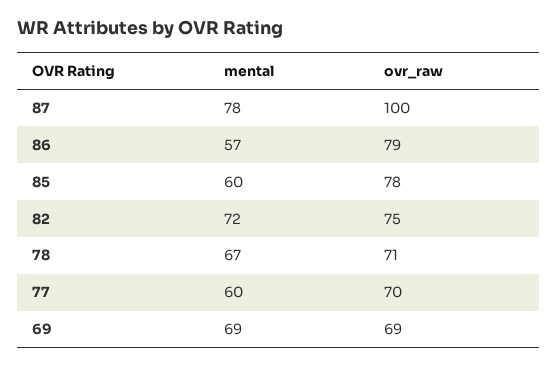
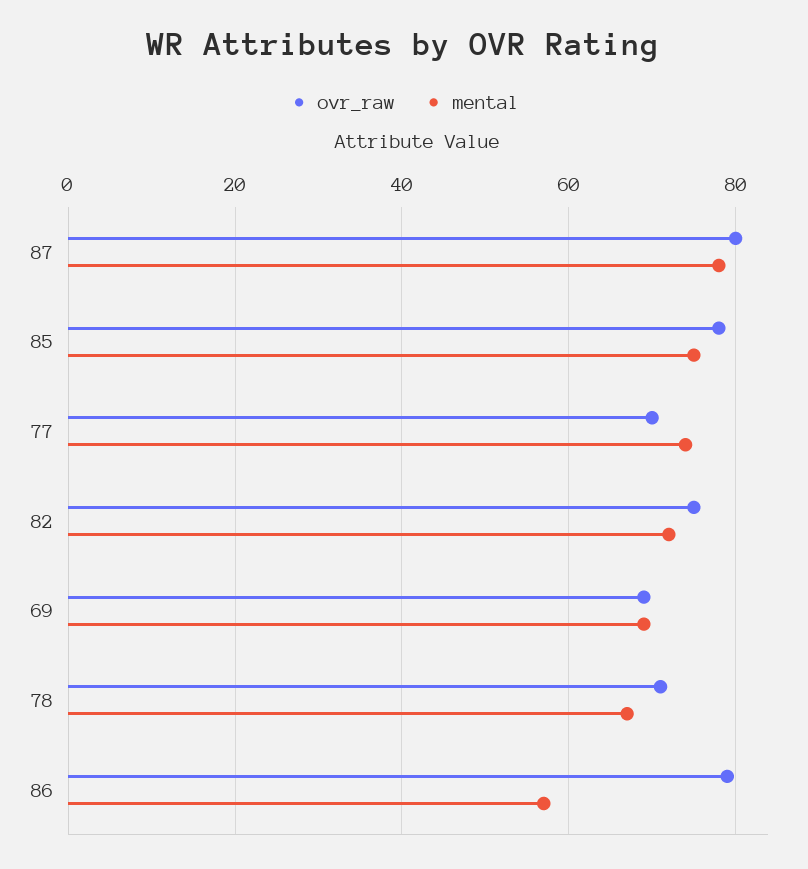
  {
    "mental": {
      "87": 78,
      "86": 57,
-     "85": 60,
+     "85": 75,
      "82": 72,
      "78": 67,
-     "77": 60,
+     "77": 75,
      "69": 69
    },
    "ovr_raw": {
-     "87": 100,
+     "87": 80,
      "86": 79,
      "85": 78,
      "82": 75,
      "78": 71,
      "77": 70,
      "69": 69
    }
  }

